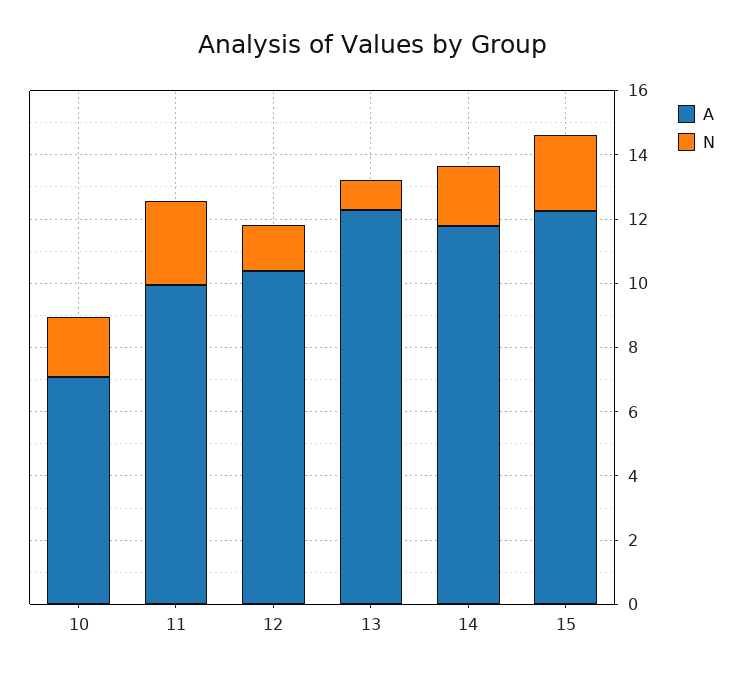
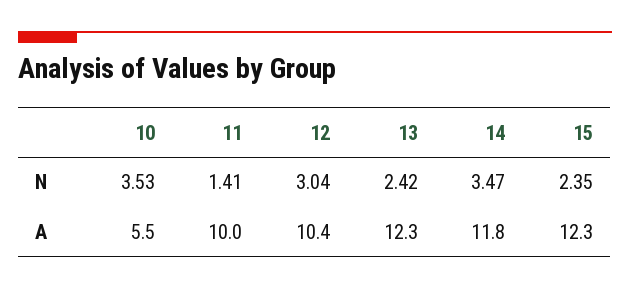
  {
    "A": {
-     "10": 7,
+     "10": 5.5,
      "11": 10,
      "12": 10.4,
      "13": 12.3,
      "14": 11.8,
      "15": 12.3
    },
    "N": {
-     "10": 2,
+     "10": 3.53,
-     "11": 2.5,
+     "11": 1.41,
-     "12": 1.5,
+     "12": 3.04,
-     "13": 1,
+     "13": 2.42,
-     "14": 2,
+     "14": 3.47,
      "15": 2.35
    }
  }

